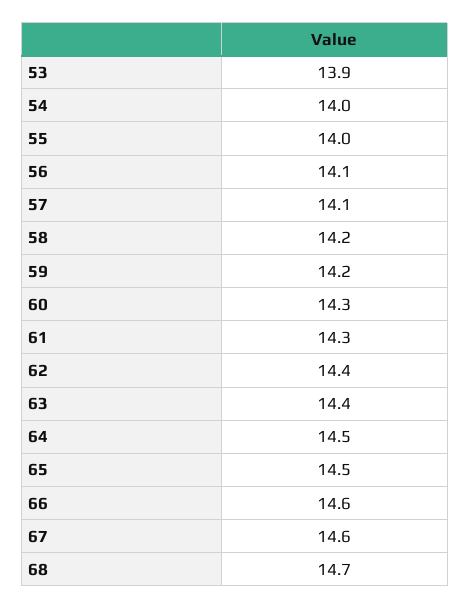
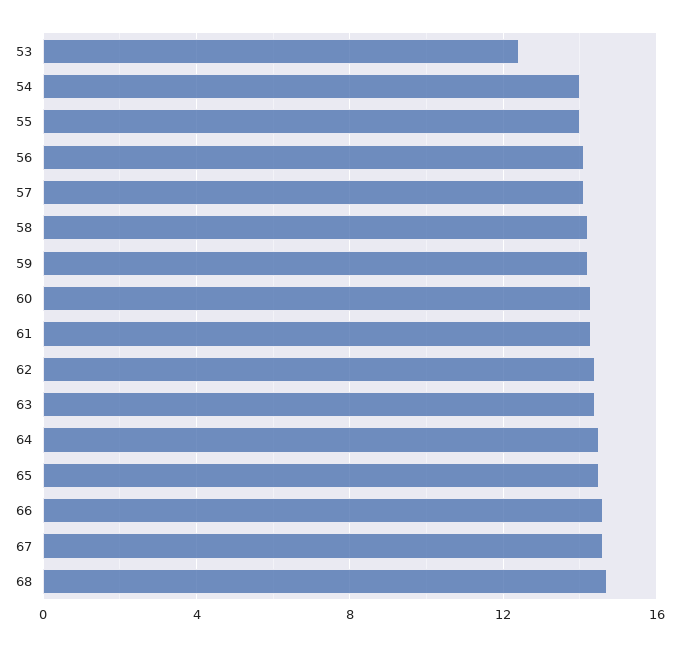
  {
-   "53": 13.9,
+   "53": 12.5,
    "54": 14,
    "55": 14,
    "56": 14.1,
    "57": 14.1,
    "58": 14.2,
    "59": 14.2,
    "60": 14.3,
    "61": 14.3,
    "62": 14.4,
    "63": 14.4,
    "64": 14.5,
    "65": 14.5,
    "66": 14.6,
    "67": 14.6,
    "68": 14.7
  }

